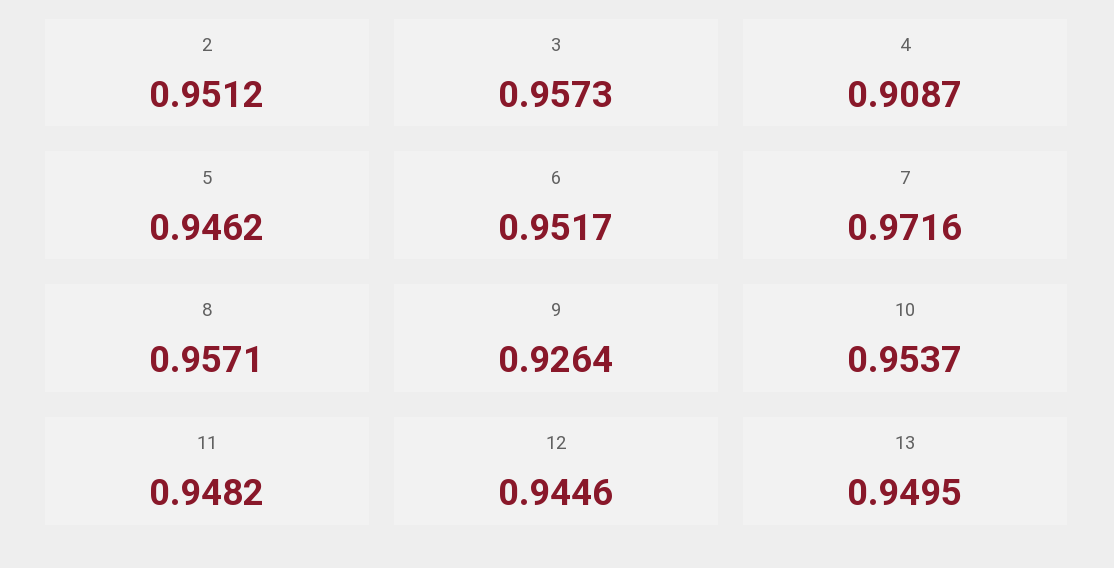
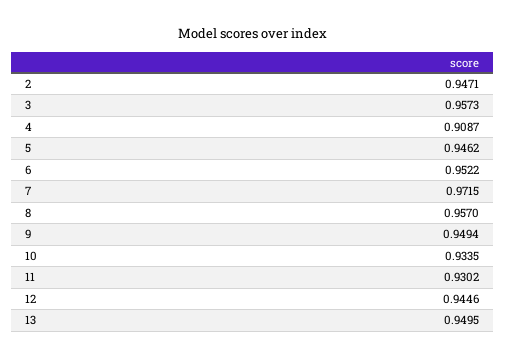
  {
-   "2": 0.9512,
+   "2": 0.9471,
    "3": 0.9573,
    "4": 0.9087,
    "5": 0.9462,
-   "6": 0.9517,
+   "6": 0.9522,
-   "7": 0.9716,
+   "7": 0.9715,
-   "8": 0.9571,
+   "8": 0.957,
-   "9": 0.9264,
+   "9": 0.9494,
-   "10": 0.9537,
+   "10": 0.9335,
-   "11": 0.9482,
+   "11": 0.9302,
    "12": 0.9446,
    "13": 0.9495
  }

